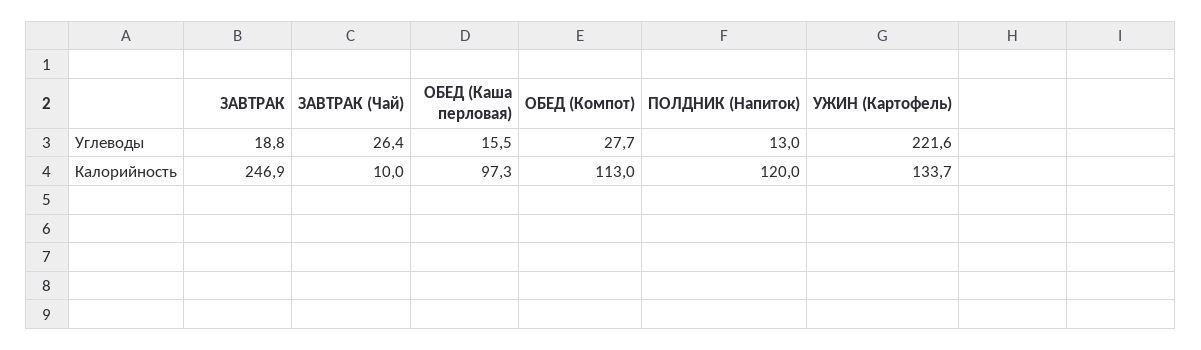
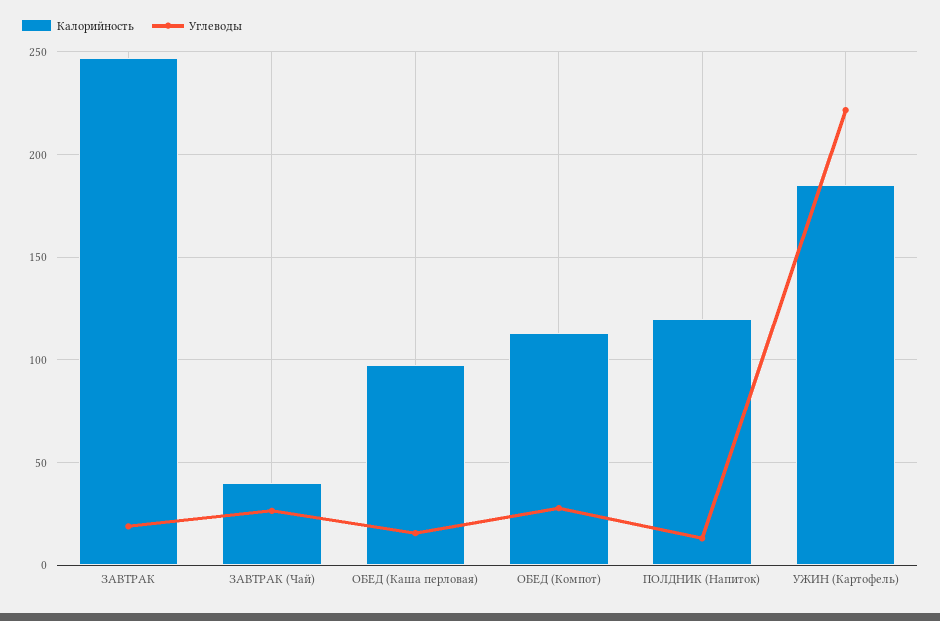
  {
    "Углеводы": {
      "ЗАВТРАК": 18.8,
      "ЗАВТРАК (Чай)": 26.4,
      "ОБЕД (Каша перловая)": 15.5,
      "ОБЕД (Компот)": 27.7,
      "ПОЛДНИК (Напиток)": 13,
      "УЖИН (Картофель)": 221.6
    },
    "Калорийность": {
      "ЗАВТРАК": 246.9,
-     "ЗАВТРАК (Чай)": 10,
+     "ЗАВТРАК (Чай)": 40,
      "ОБЕД (Каша перловая)": 97.3,
      "ОБЕД (Компот)": 113,
      "ПОЛДНИК (Напиток)": 120,
-     "УЖИН (Картофель)": 133.7
+     "УЖИН (Картофель)": 185
    }
  }

